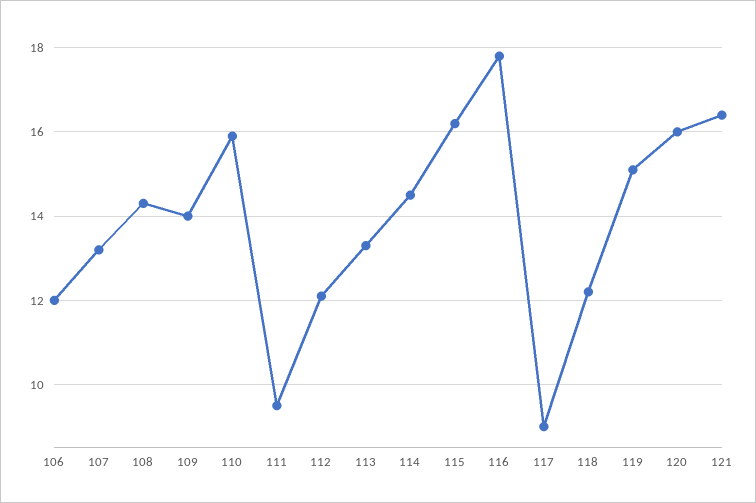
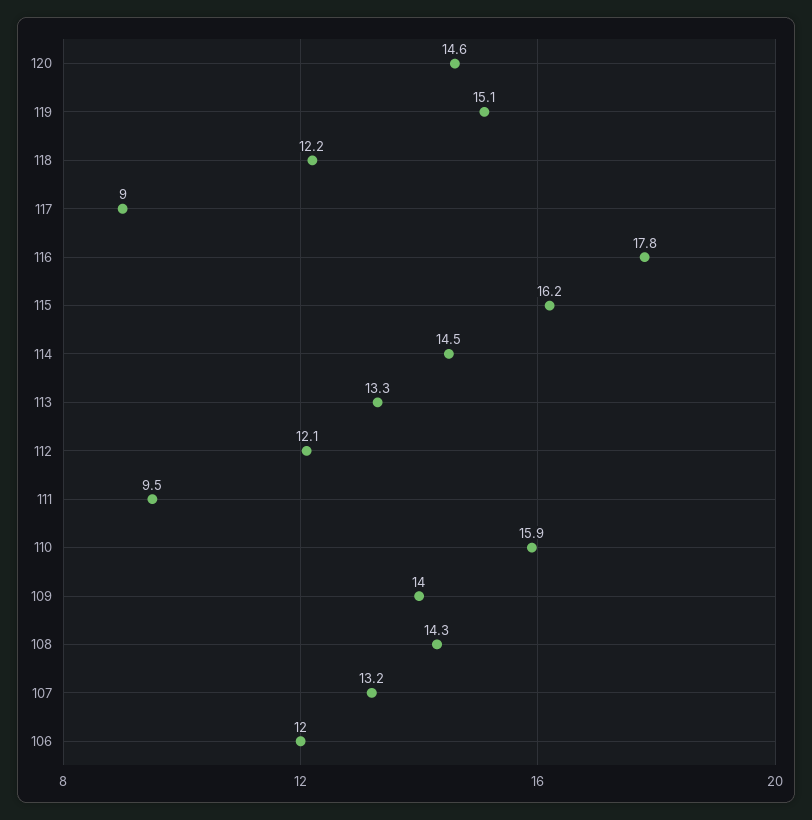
  {
    "106": 12,
    "107": 13.2,
    "108": 14.3,
    "109": 14,
    "110": 15.9,
    "111": 9.5,
    "112": 12.1,
    "113": 13.3,
    "114": 14.5,
    "115": 16.2,
    "116": 17.8,
    "117": 9,
    "118": 12.2,
    "119": 15.1,
-   "120": 16,
+   "120": 14.6
-   "121": 16.5
  }

